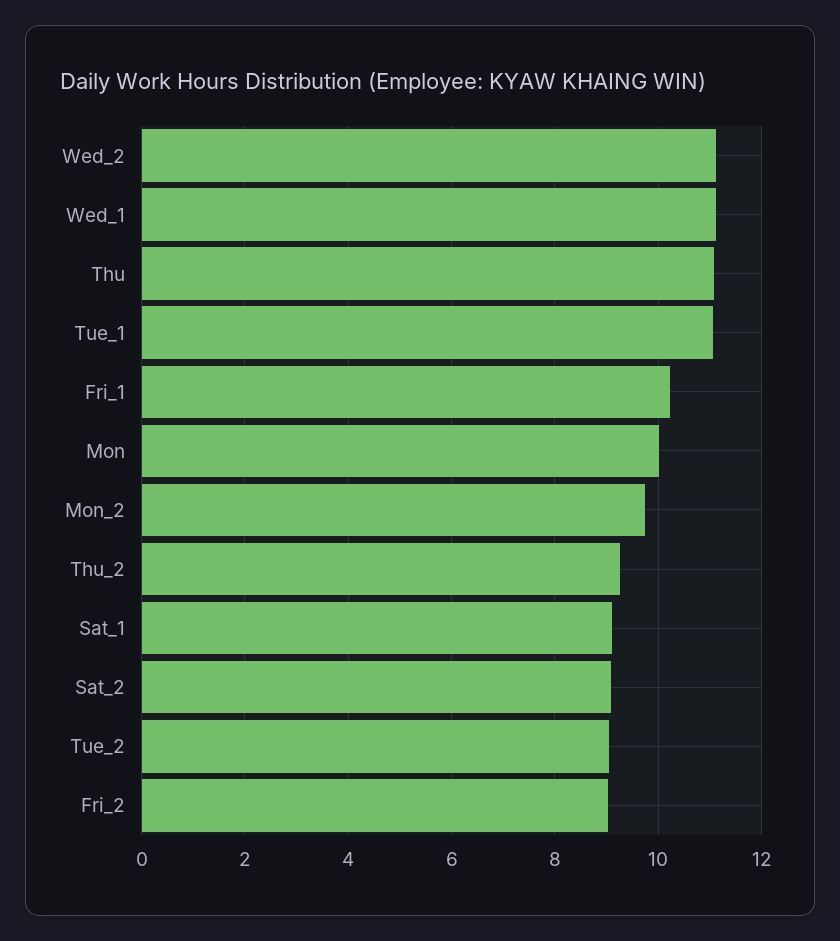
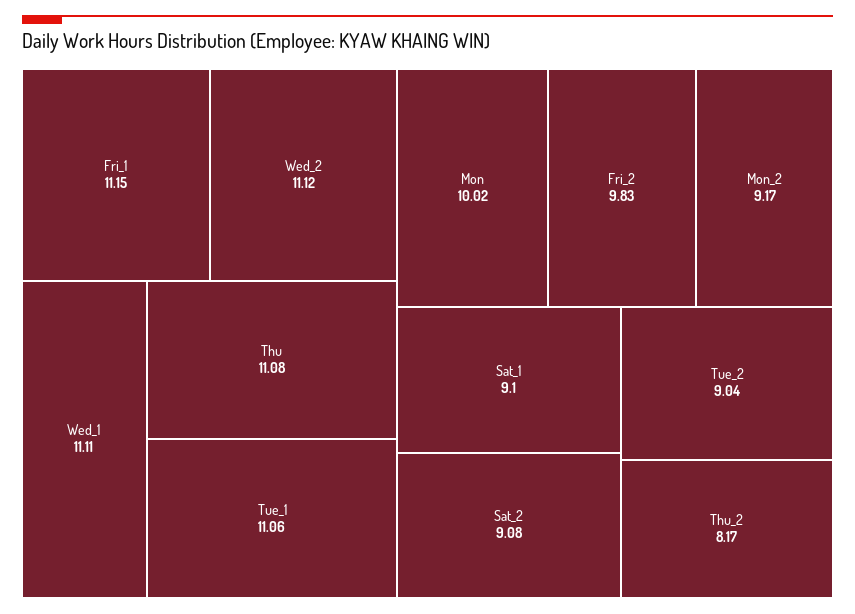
  {
    "Wed_2": 11.12,
    "Wed_1": 11.11,
    "Thu": 11.08,
    "Tue_1": 11.06,
-   "Fri_1": 10.2,
+   "Fri_1": 11.15,
    "Mon": 10.02,
-   "Mon_2": 9.8,
+   "Mon_2": 9.17,
-   "Thu_2": 9.2,
+   "Thu_2": 8.17,
    "Sat_1": 9.1,
    "Sat_2": 9.08,
    "Tue_2": 9.04,
-   "Fri_2": 9
+   "Fri_2": 9.83
  }

